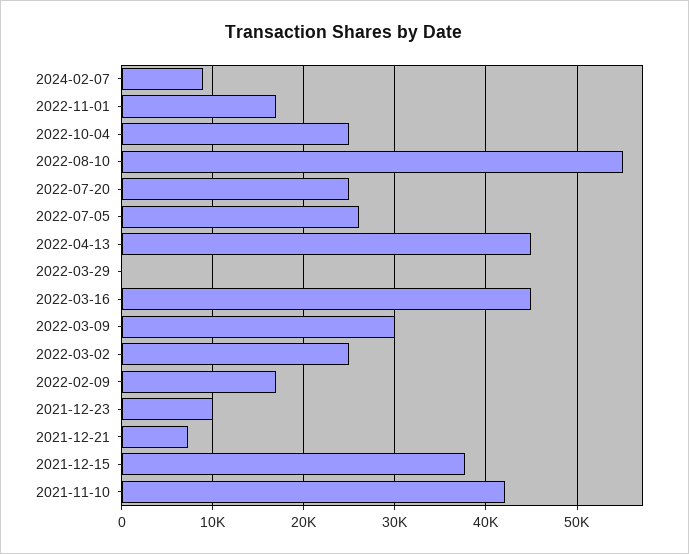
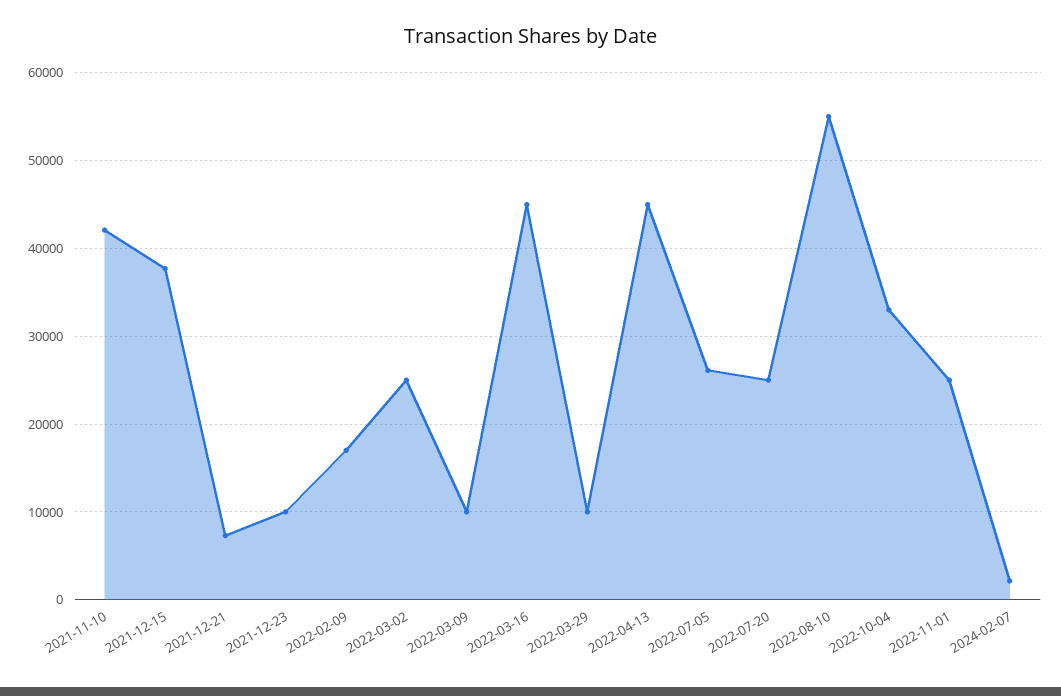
  {
-   "2024-02-07": 9000,
+   "2024-02-07": 2000,
-   "2022-11-01": 17000,
+   "2022-11-01": 25000,
-   "2022-10-04": 25000,
+   "2022-10-04": 33000,
    "2022-08-10": 55000,
    "2022-07-20": 25000,
    "2022-07-05": 26000,
    "2022-04-13": 45000,
-   "2022-03-29": 0,
+   "2022-03-29": 10000,
    "2022-03-16": 45000,
-   "2022-03-09": 30000,
+   "2022-03-09": 10000,
    "2022-03-02": 25000,
    "2022-02-09": 17000,
    "2021-12-23": 10000,
    "2021-12-21": 7000,
    "2021-12-15": 38000,
    "2021-11-10": 42000
  }

